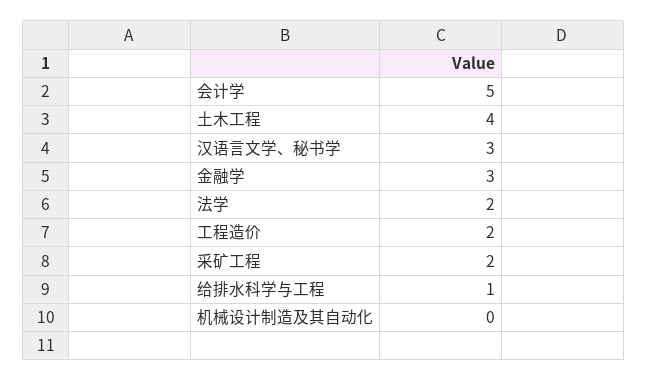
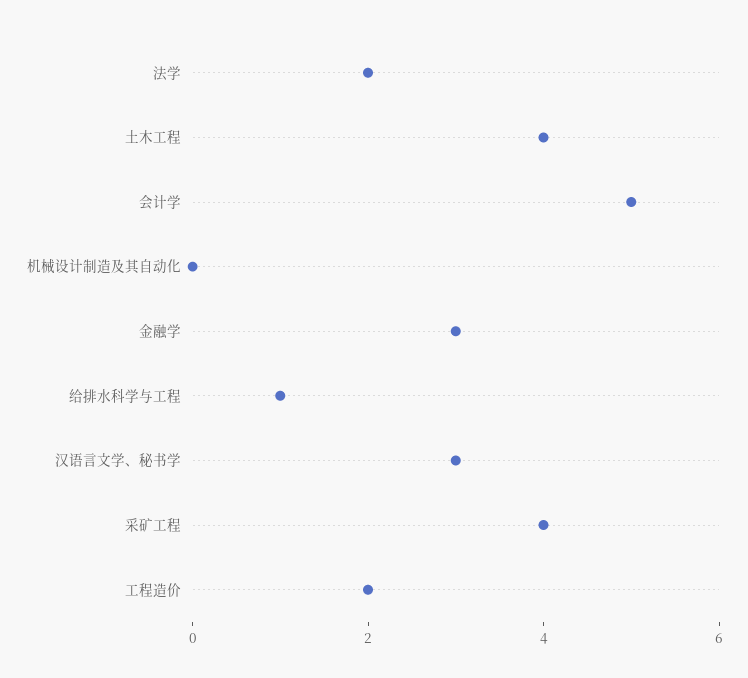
  {
    "会计学": 5,
    "土木工程": 4,
    "汉语言文学、秘书学": 3,
    "金融学": 3,
    "法学": 2,
    "工程造价": 2,
-   "采矿工程": 2,
+   "采矿工程": 4,
    "给排水科学与工程": 1,
    "机械设计制造及其自动化": 0
  }

